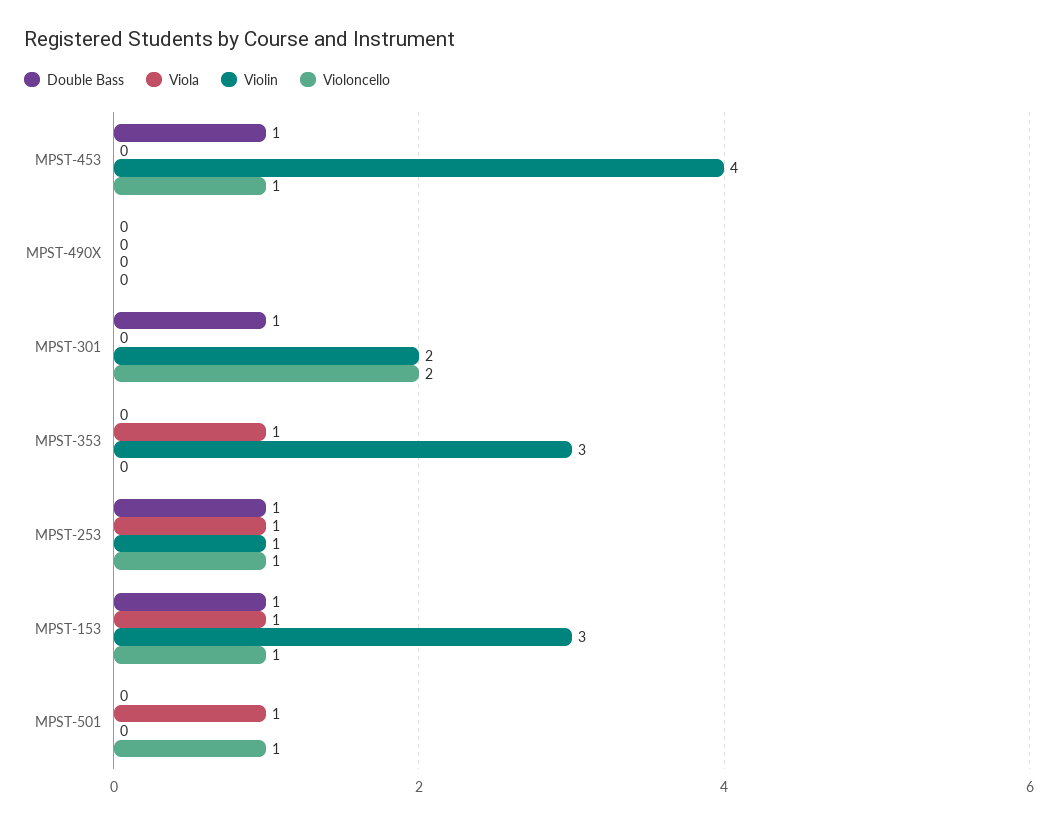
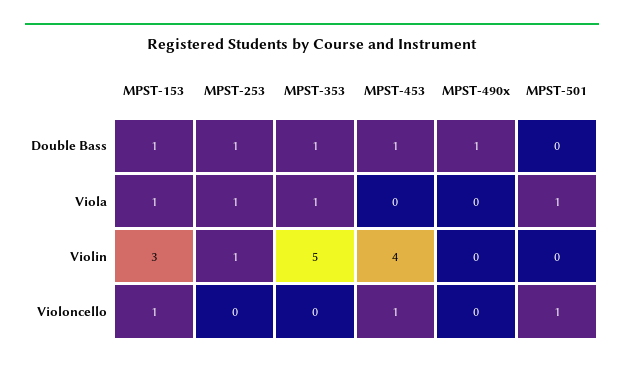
  {
    "Double Bass": {
      "MPST-453": 1,
-     "MPST-490X": 0,
+     "MPST-490X": 1,
-     "MPST-301": 1,
-     "MPST-353": 0,
+     "MPST-353": 1,
      "MPST-253": 1,
      "MPST-153": 1,
      "MPST-501": 0
    },
    "Viola": {
      "MPST-453": 0,
      "MPST-490X": 0,
-     "MPST-301": 0,
      "MPST-353": 1,
      "MPST-253": 1,
      "MPST-153": 1,
      "MPST-501": 1
    },
    "Violin": {
      "MPST-453": 4,
      "MPST-490X": 0,
-     "MPST-301": 2,
-     "MPST-353": 3,
+     "MPST-353": 5,
      "MPST-253": 1,
      "MPST-153": 3,
      "MPST-501": 0
    },
    "Violoncello": {
      "MPST-453": 1,
      "MPST-490X": 0,
-     "MPST-301": 2,
      "MPST-353": 0,
-     "MPST-253": 1,
+     "MPST-253": 0,
      "MPST-153": 1,
      "MPST-501": 1
    }
  }

